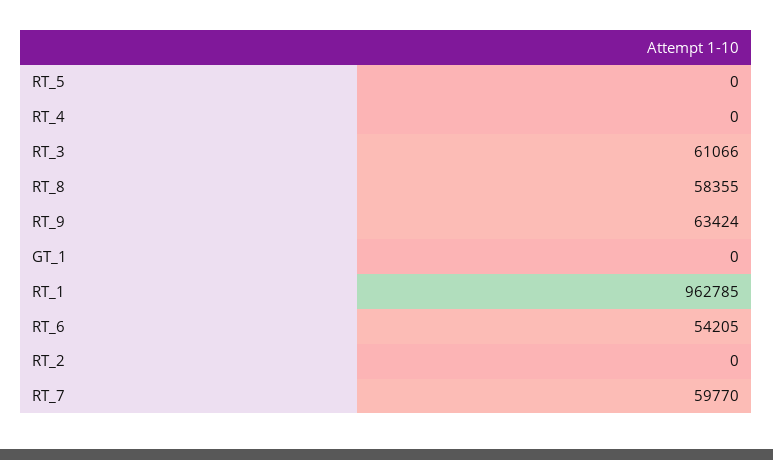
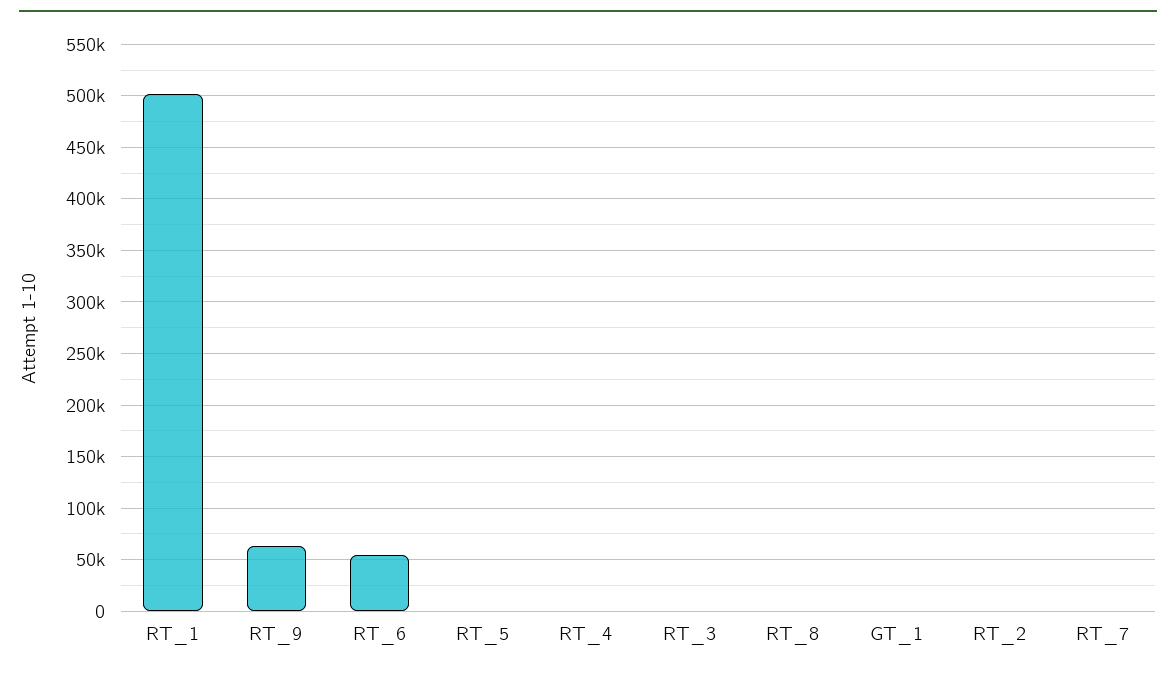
  {
    "RT_5": 0,
    "RT_4": 0,
-   "RT_3": 61066,
+   "RT_3": 0,
-   "RT_8": 58355,
+   "RT_8": 0,
    "RT_9": 63424,
    "GT_1": 0,
-   "RT_1": 962785,
+   "RT_1": 500000,
    "RT_6": 54205,
    "RT_2": 0,
-   "RT_7": 59770
+   "RT_7": 0
  }

